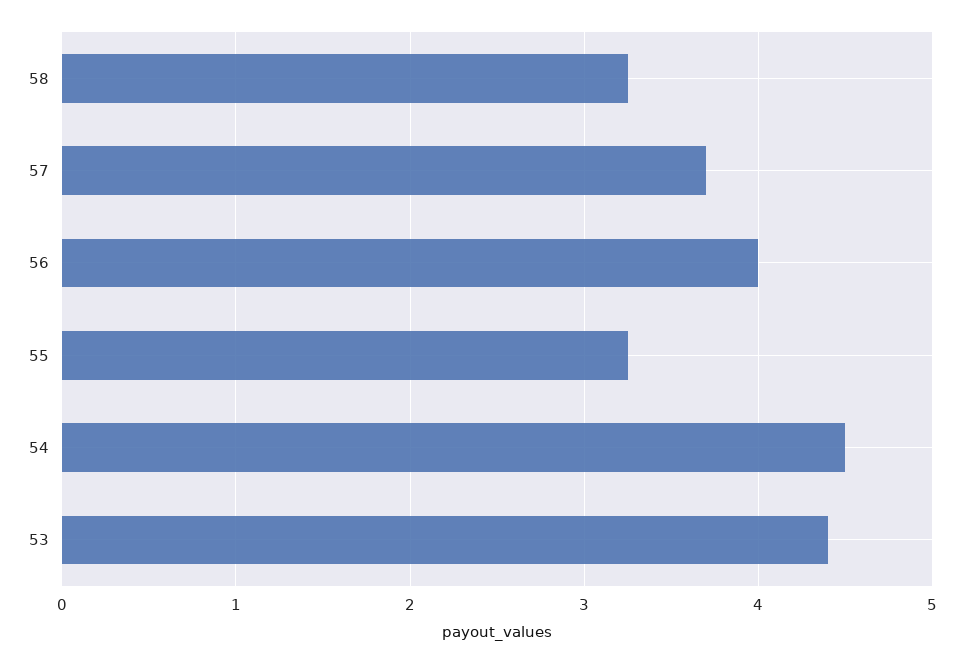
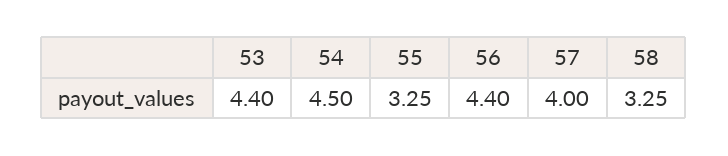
  {
    "58": 3.25,
-   "57": 3.7,
+   "57": 4,
-   "56": 4,
+   "56": 4.4,
    "55": 3.25,
    "54": 4.5,
    "53": 4.4
  }

